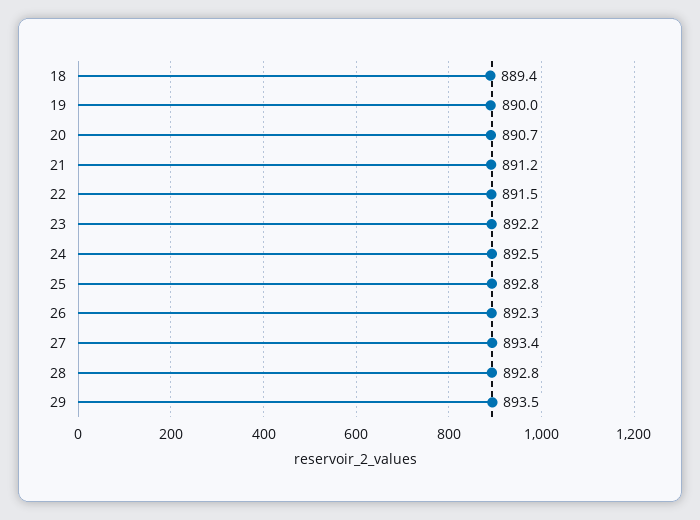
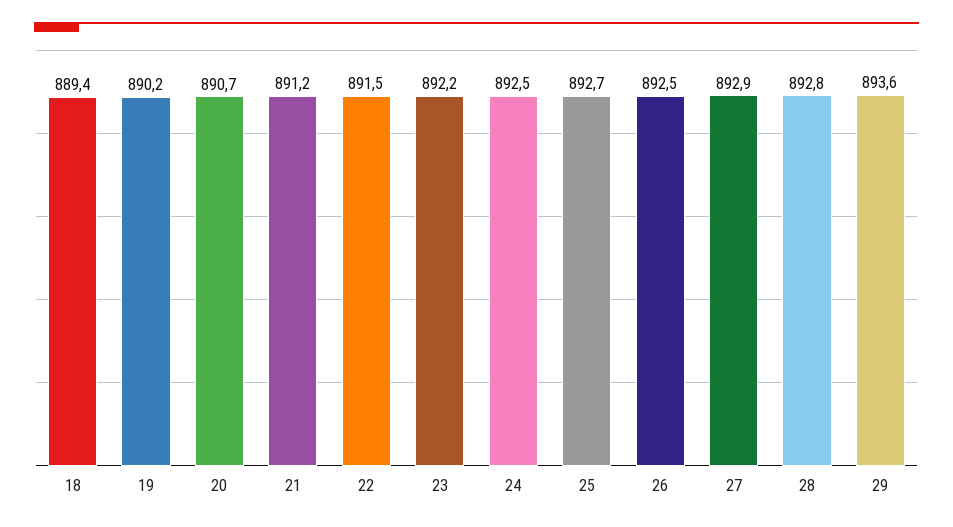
  {
    "18": 889.4,
-   "19": 890,
+   "19": 890.2,
    "20": 890.7,
    "21": 891.2,
    "22": 891.5,
    "23": 892.2,
    "24": 892.5,
-   "25": 892.8,
+   "25": 892.7,
-   "26": 892.3,
+   "26": 892.5,
-   "27": 893.4,
+   "27": 892.9,
    "28": 892.8,
-   "29": 893.5
+   "29": 893.6
  }

